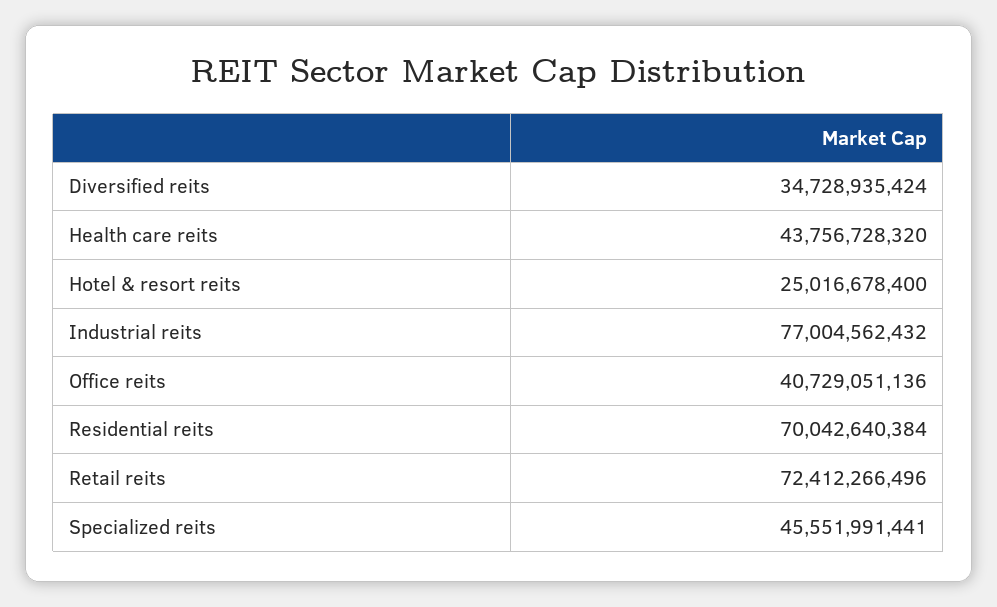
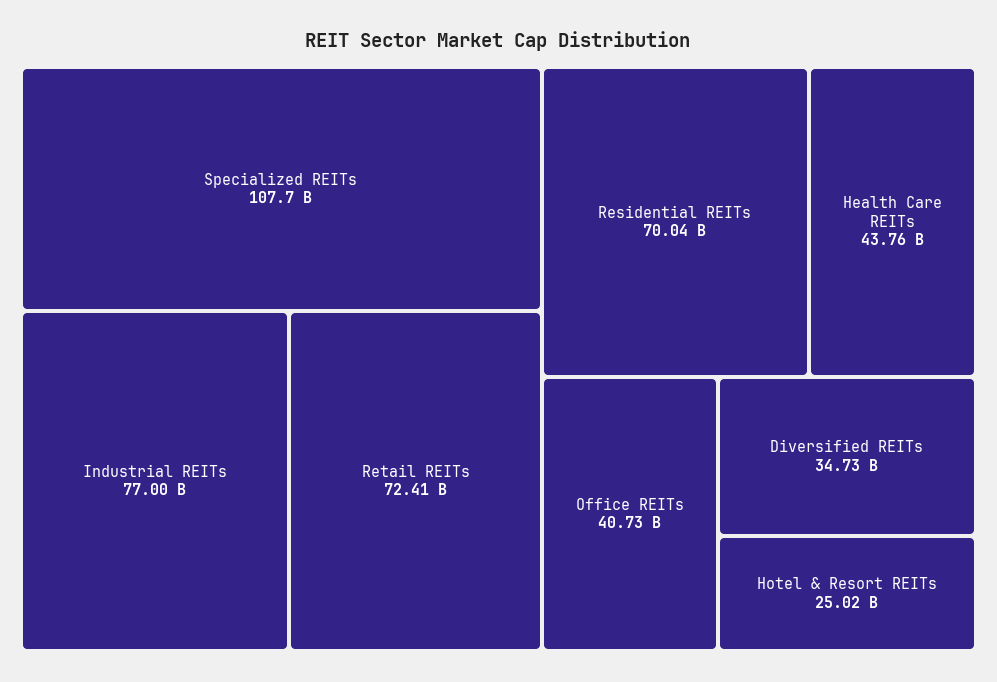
  {
    "Diversified reits": 34728935424,
    "Health care reits": 43756728320,
    "Hotel & resort reits": 25016678400,
    "Industrial reits": 77004562432,
    "Office reits": 40729051136,
    "Residential reits": 70042640384,
    "Retail reits": 72412266496,
-   "Specialized reits": 45551991441
+   "Specialized reits": 107700000000
  }

